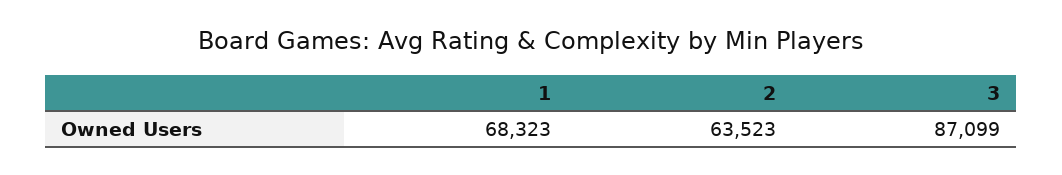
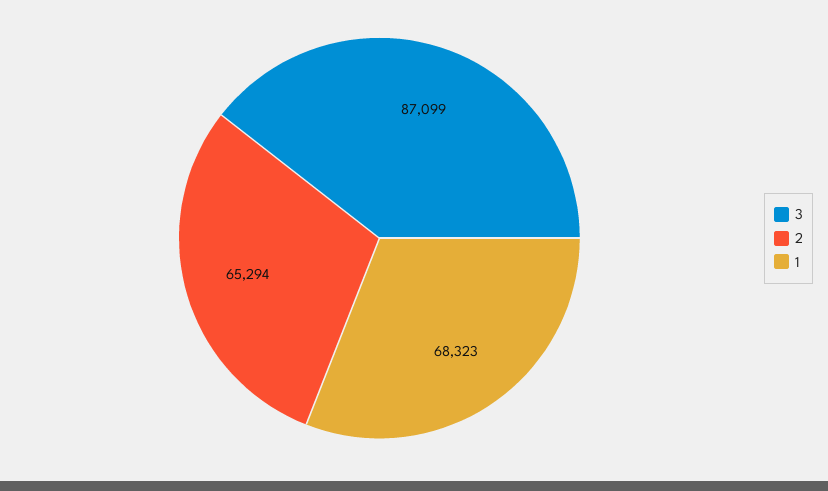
  {
    "1": 68323,
-   "2": 63523,
+   "2": 65294,
    "3": 87099
  }

